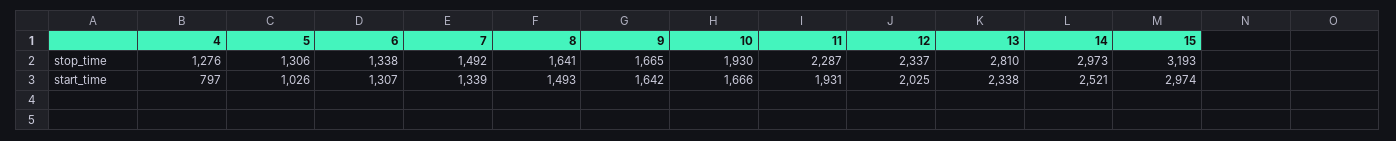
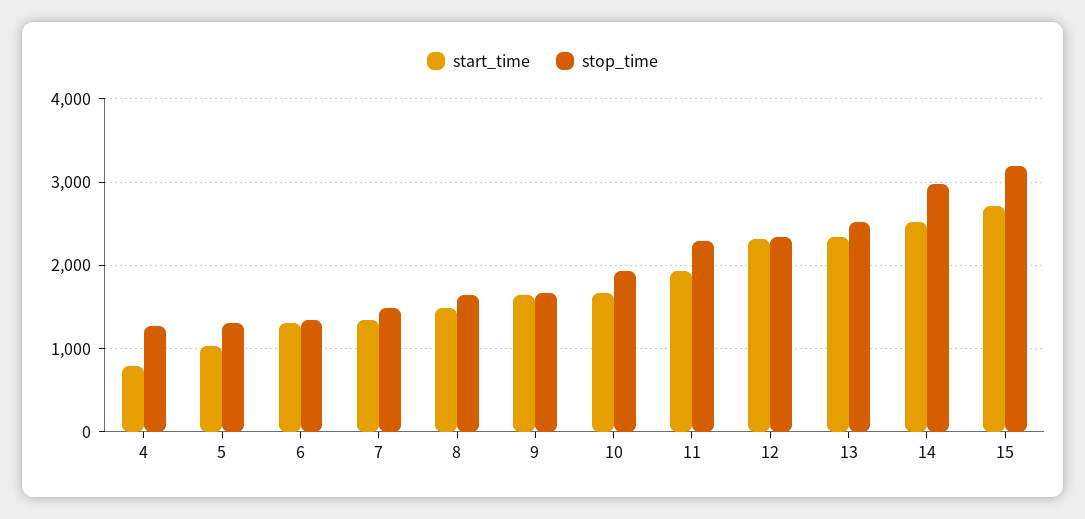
  {
    "stop_time": {
      "4": 1276,
      "5": 1306,
      "6": 1338,
      "7": 1492,
      "8": 1641,
      "9": 1665,
      "10": 1930,
      "11": 2287,
      "12": 2337,
-     "13": 2810,
+     "13": 2500,
      "14": 2973,
      "15": 3193
    },
    "start_time": {
      "4": 797,
      "5": 1026,
      "6": 1307,
      "7": 1339,
      "8": 1493,
      "9": 1642,
      "10": 1666,
      "11": 1931,
-     "12": 2025,
+     "12": 2300,
      "13": 2338,
      "14": 2521,
-     "15": 2974
+     "15": 2700
    }
  }

